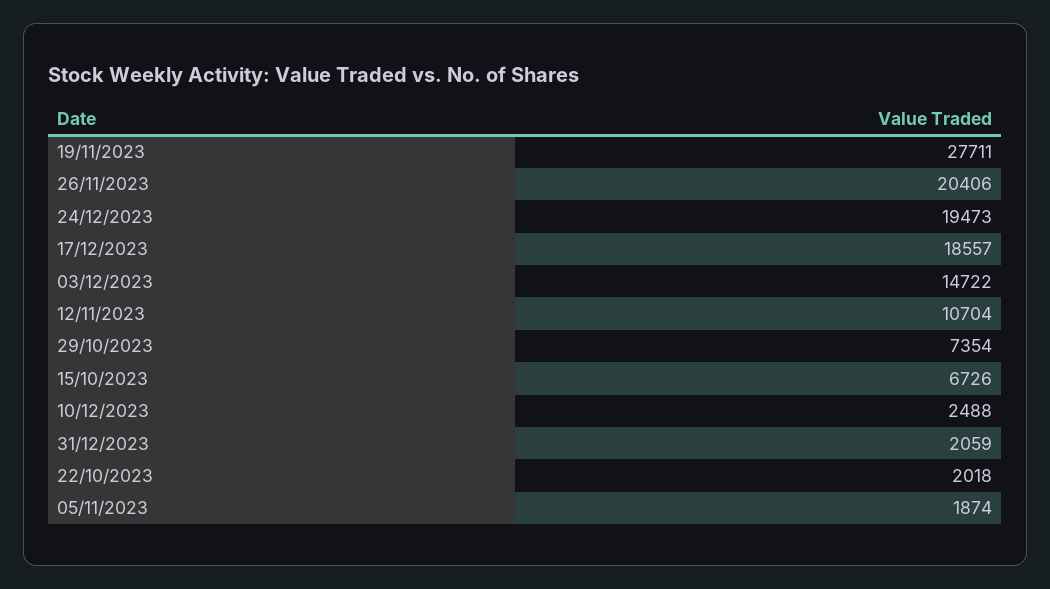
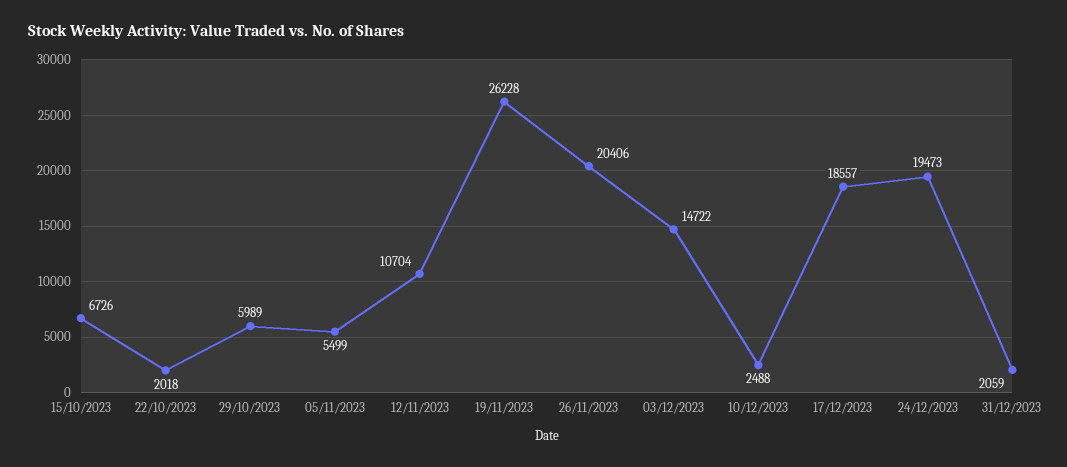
  {
-   "19/11/2023": 27711,
+   "19/11/2023": 26228,
    "26/11/2023": 20406,
    "24/12/2023": 19473,
    "17/12/2023": 18557,
    "03/12/2023": 14722,
    "12/11/2023": 10704,
-   "29/10/2023": 7354,
+   "29/10/2023": 5989,
    "15/10/2023": 6726,
    "10/12/2023": 2488,
    "31/12/2023": 2059,
    "22/10/2023": 2018,
-   "05/11/2023": 1874
+   "05/11/2023": 5499
  }

